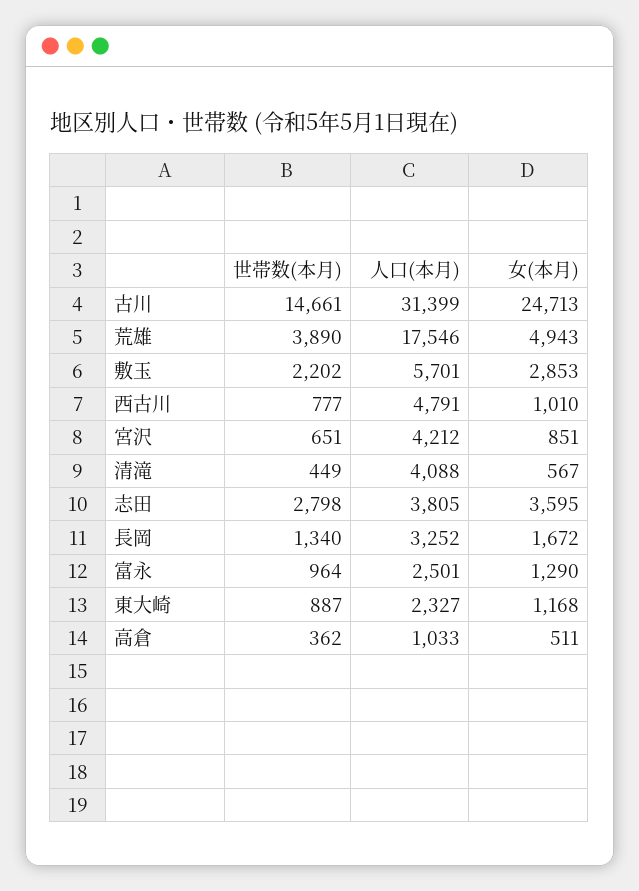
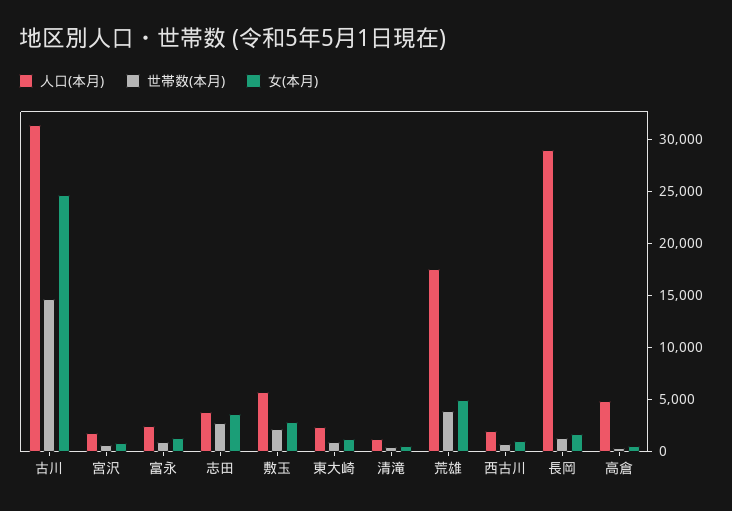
  {
    "世帯数(本月)": {
      "古川": 14661,
      "荒雄": 3890,
      "敷玉": 2202,
      "西古川": 777,
      "宮沢": 651,
      "清滝": 449,
      "志田": 2798,
      "長岡": 1340,
      "富永": 964,
      "東大崎": 887,
      "高倉": 362
    },
    "人口(本月)": {
      "古川": 31399,
      "荒雄": 17546,
      "敷玉": 5701,
-     "西古川": 4791,
+     "西古川": 2000,
-     "宮沢": 4212,
+     "宮沢": 2000,
-     "清滝": 4088,
+     "清滝": 1000,
      "志田": 3805,
-     "長岡": 3252,
+     "長岡": 29000,
      "富永": 2501,
      "東大崎": 2327,
-     "高倉": 1033
+     "高倉": 5000
    },
    "女(本月)": {
      "古川": 24713,
      "荒雄": 4943,
      "敷玉": 2853,
      "西古川": 1010,
      "宮沢": 851,
      "清滝": 567,
      "志田": 3595,
      "長岡": 1672,
      "富永": 1290,
      "東大崎": 1168,
      "高倉": 511
    }
  }

